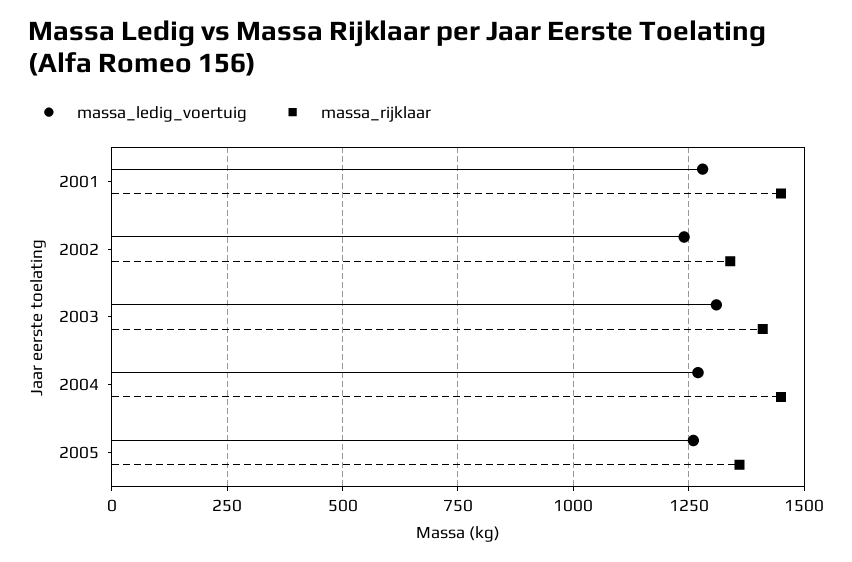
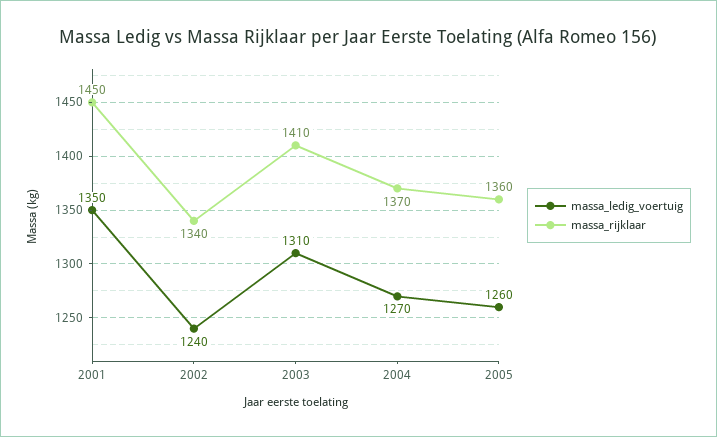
  {
    "massa_ledig_voertuig": {
-     "2001": 1275,
+     "2001": 1350,
      "2002": 1240,
      "2003": 1310,
      "2004": 1270,
      "2005": 1260
    },
    "massa_rijklaar": {
      "2001": 1450,
      "2002": 1340,
      "2003": 1410,
-     "2004": 1450,
+     "2004": 1370,
      "2005": 1360
    }
  }

